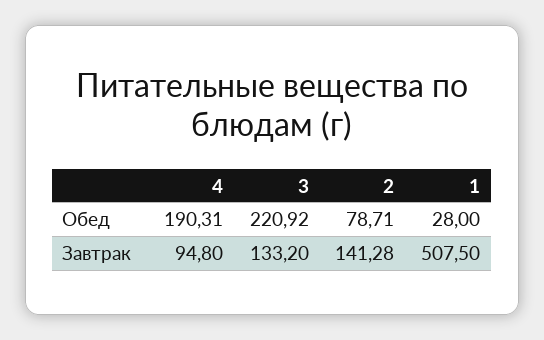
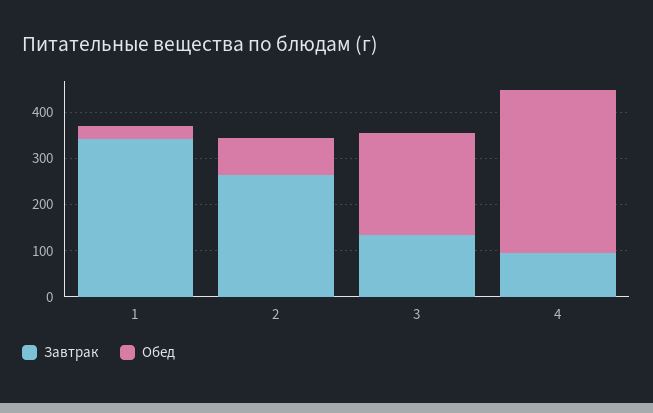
  {
    "Обед": {
-     "4": 190.31,
+     "4": 360,
      "3": 220.92,
      "2": 78.71,
      "1": 28
    },
    "Завтрак": {
      "4": 94.8,
      "3": 133.2,
-     "2": 141.28,
+     "2": 260,
-     "1": 507.5
+     "1": 340
    }
  }

